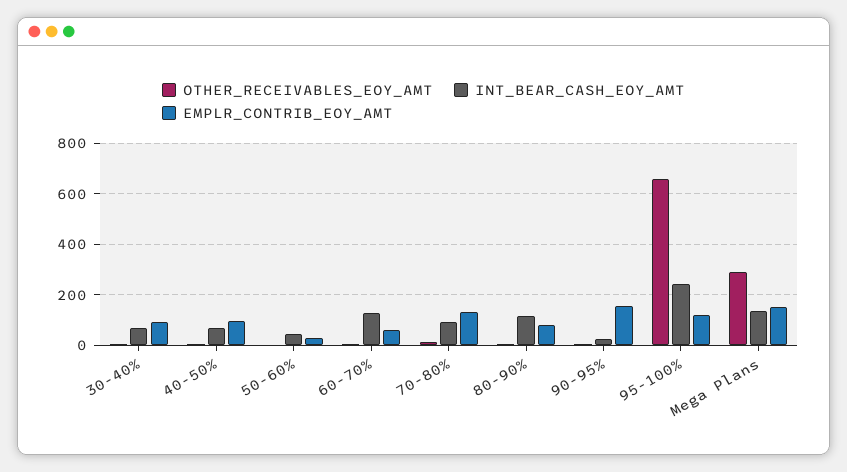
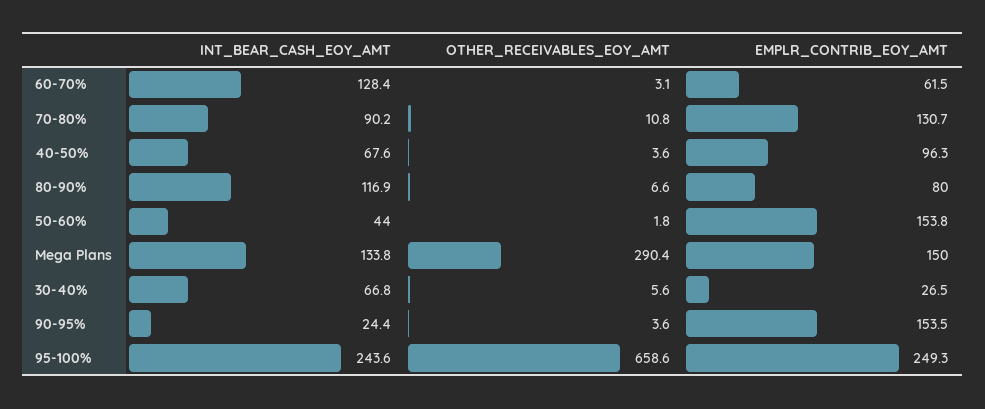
  {
    "OTHER_RECEIVABLES_EOY_AMT": {
      "30-40%": 5.6,
      "40-50%": 3.6,
      "50-60%": 1.8,
      "60-70%": 3.1,
      "70-80%": 10.8,
      "80-90%": 6.6,
      "90-95%": 3.6,
      "95-100%": 658.6,
      "Mega Plans": 290.4
    },
    "INT_BEAR_CASH_EOY_AMT": {
      "30-40%": 66.8,
      "40-50%": 67.6,
      "50-60%": 44,
      "60-70%": 128.4,
      "70-80%": 90.2,
      "80-90%": 116.9,
      "90-95%": 24.4,
      "95-100%": 243.6,
      "Mega Plans": 133.8
    },
    "EMPLR_CONTRIB_EOY_AMT": {
-     "30-40%": 100,
+     "30-40%": 26.5,
      "40-50%": 96.3,
-     "50-60%": 25,
+     "50-60%": 153.8,
      "60-70%": 61.5,
      "70-80%": 130.7,
      "80-90%": 80,
      "90-95%": 153.5,
-     "95-100%": 125,
+     "95-100%": 249.3,
      "Mega Plans": 150
    }
  }

